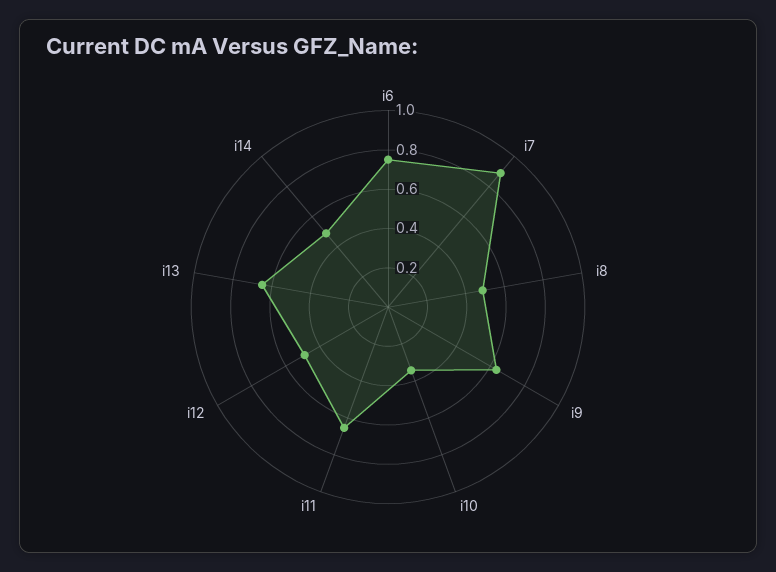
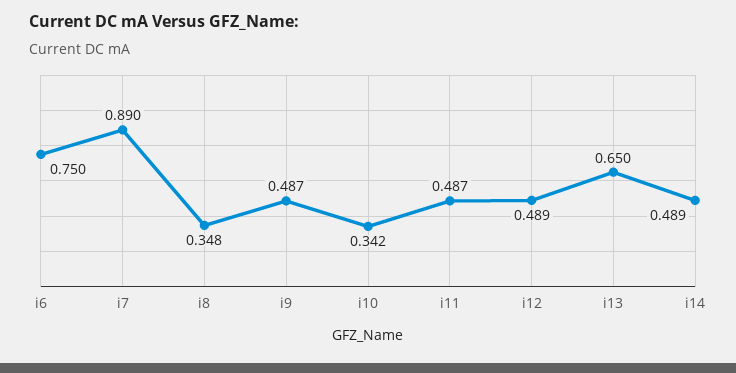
  {
    "i6": 0.75,
    "i7": 0.89,
-   "i8": 0.5,
+   "i8": 0.348,
-   "i9": 0.65,
+   "i9": 0.487,
    "i10": 0.342,
-   "i11": 0.65,
+   "i11": 0.487,
    "i12": 0.489,
    "i13": 0.65,
    "i14": 0.489
  }

